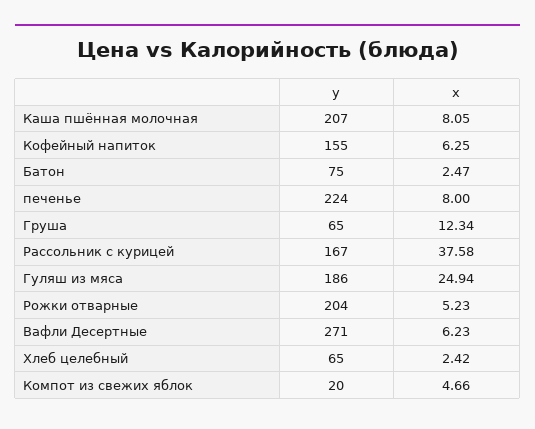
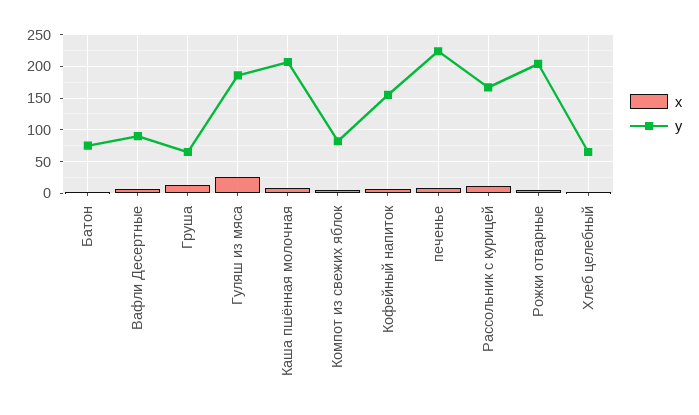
  {
    "y": {
      "Каша пшённая молочная": 207,
      "Кофейный напиток": 155,
      "Батон": 75,
      "печенье": 224,
      "Груша": 65,
      "Рассольник с курицей": 167,
      "Гуляш из мяса": 186,
      "Рожки отварные": 204,
-     "Вафли Десертные": 271,
+     "Вафли Десертные": 90,
      "Хлеб целебный": 65,
-     "Компот из свежих яблок": 20
+     "Компот из свежих яблок": 80
    },
    "x": {
      "Каша пшённая молочная": 8.05,
      "Кофейный напиток": 6.25,
      "Батон": 2.47,
      "печенье": 8,
      "Груша": 12.34,
-     "Рассольник с курицей": 37.58,
+     "Рассольник с курицей": 10,
      "Гуляш из мяса": 24.94,
      "Рожки отварные": 5.23,
      "Вафли Десертные": 6.23,
      "Хлеб целебный": 2.42,
      "Компот из свежих яблок": 4.66
    }
  }

